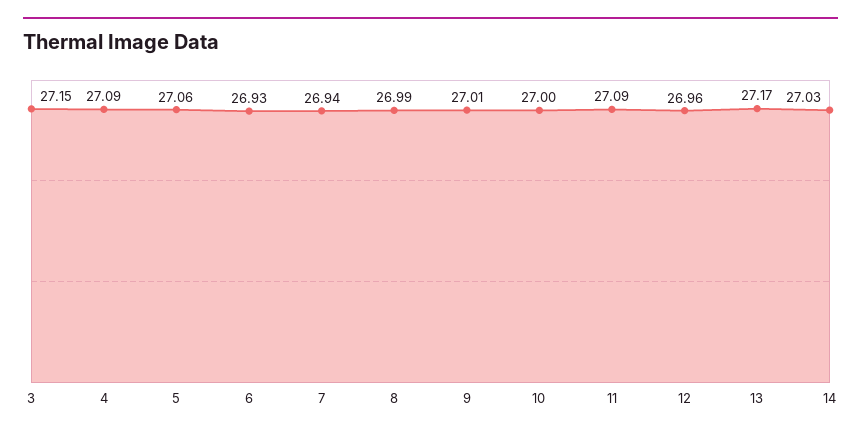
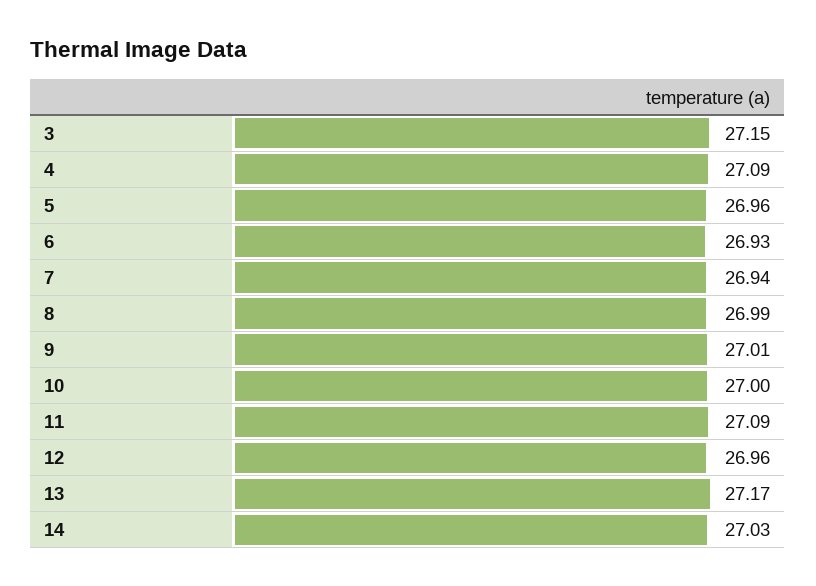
  {
    "3": 27.15,
    "4": 27.09,
-   "5": 27.06,
+   "5": 26.96,
    "6": 26.93,
    "7": 26.94,
    "8": 26.99,
    "9": 27.01,
    "10": 27,
    "11": 27.09,
    "12": 26.96,
    "13": 27.17,
    "14": 27.03
  }

